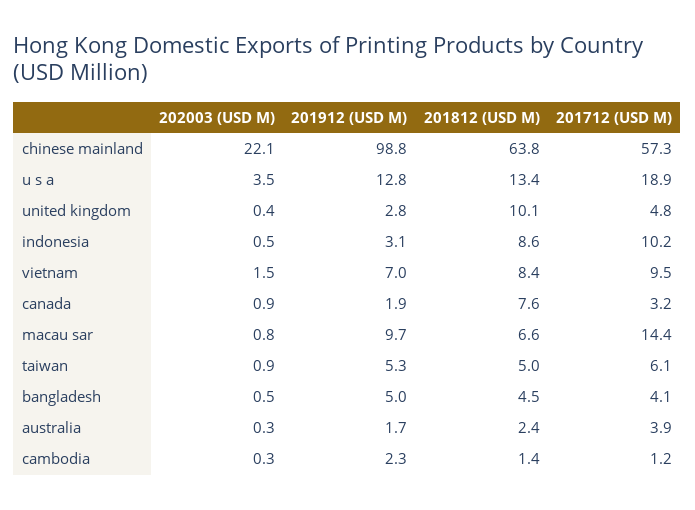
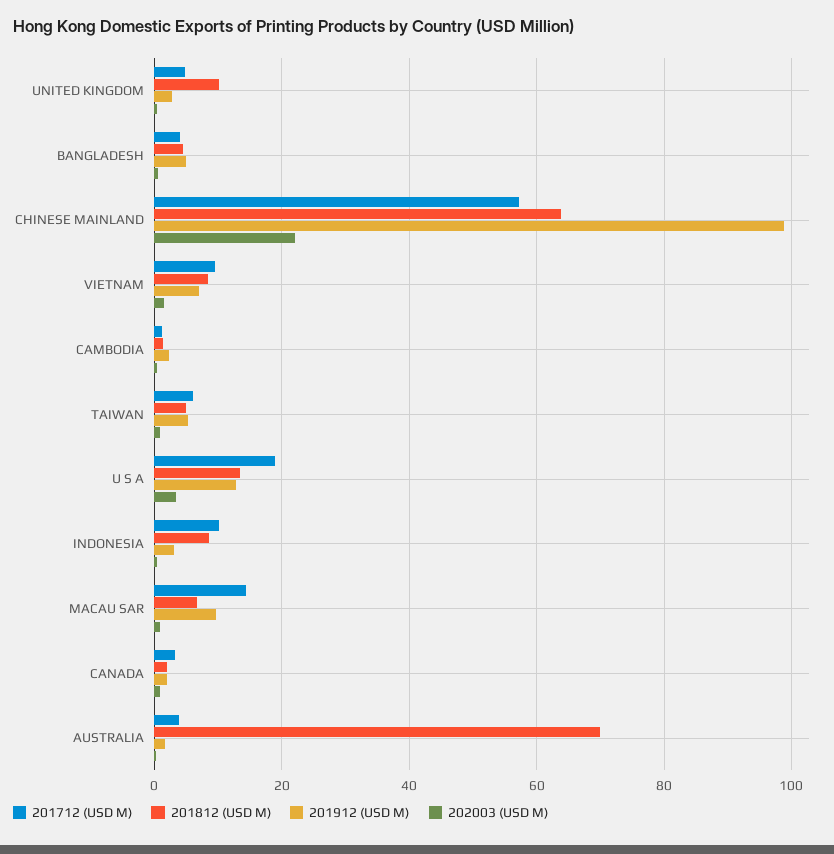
  {
    "202003 (USD M)": {
      "chinese mainland": 22.1,
      "u s a": 3.5,
      "united kingdom": 0.4,
      "indonesia": 0.5,
      "vietnam": 1.5,
      "canada": 0.9,
      "macau sar": 0.8,
      "taiwan": 0.9,
      "bangladesh": 0.5,
      "australia": 0.3,
      "cambodia": 0.3
    },
    "201912 (USD M)": {
      "chinese mainland": 98.8,
      "u s a": 12.8,
      "united kingdom": 2.8,
      "indonesia": 3.1,
      "vietnam": 7,
      "canada": 1.9,
      "macau sar": 9.7,
      "taiwan": 5.3,
      "bangladesh": 5,
      "australia": 1.7,
      "cambodia": 2.3
    },
    "201812 (USD M)": {
      "chinese mainland": 63.8,
      "u s a": 13.4,
      "united kingdom": 10.1,
      "indonesia": 8.6,
      "vietnam": 8.4,
-     "canada": 7.6,
+     "canada": 2,
      "macau sar": 6.6,
      "taiwan": 5,
      "bangladesh": 4.5,
-     "australia": 2.4,
+     "australia": 70,
      "cambodia": 1.4
    },
    "201712 (USD M)": {
      "chinese mainland": 57.3,
      "u s a": 18.9,
      "united kingdom": 4.8,
      "indonesia": 10.2,
      "vietnam": 9.5,
      "canada": 3.2,
      "macau sar": 14.4,
      "taiwan": 6.1,
      "bangladesh": 4.1,
      "australia": 3.9,
      "cambodia": 1.2
    }
  }

